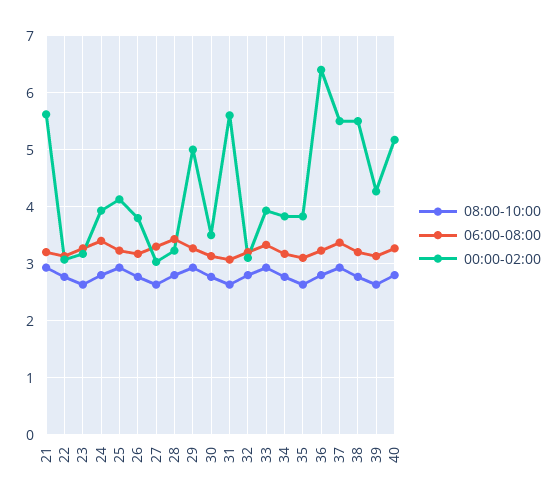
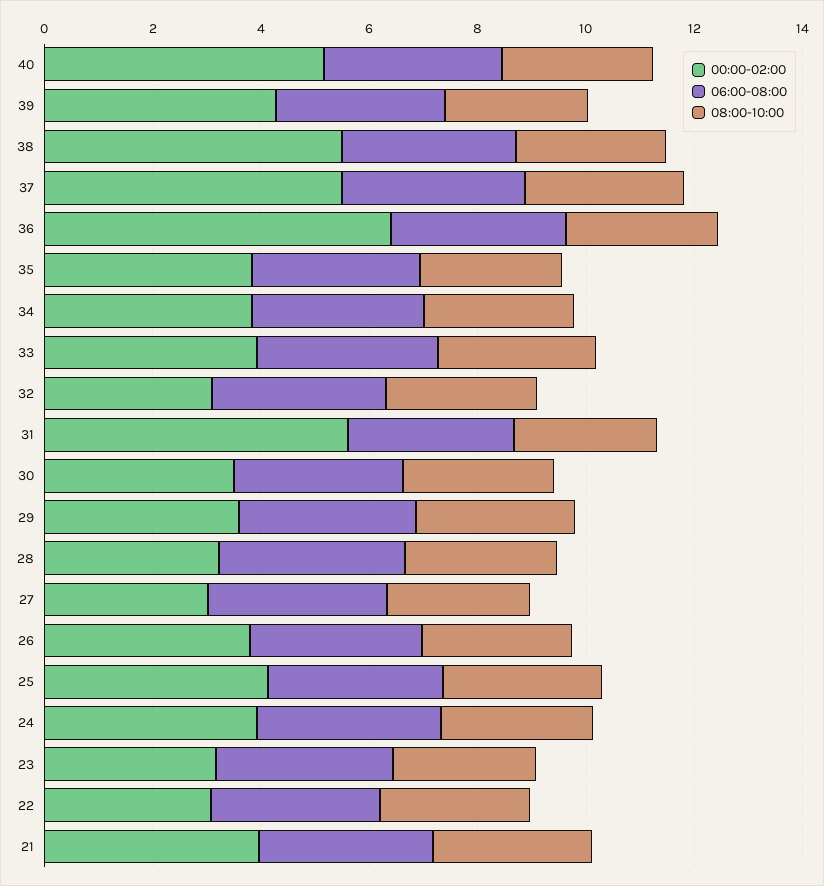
  {
    "08:00-10:00": {
      "21": 3,
      "22": 2.8,
      "23": 2.6,
      "24": 2.8,
      "25": 3,
      "26": 2.8,
      "27": 2.6,
      "28": 2.8,
      "29": 3,
      "30": 2.8,
      "31": 2.6,
      "32": 2.8,
      "33": 3,
      "34": 2.8,
      "35": 2.6,
      "36": 2.8,
      "37": 3,
      "38": 2.8,
      "39": 2.6,
      "40": 2.8
    },
    "06:00-08:00": {
      "21": 3.2,
      "22": 3.2,
      "23": 3.2,
      "24": 3.4,
      "25": 3.2,
      "26": 3.2,
      "27": 3.4,
      "28": 3.4,
      "29": 3.2,
      "30": 3.2,
      "31": 3,
      "32": 3.2,
      "33": 3.4,
      "34": 3.2,
      "35": 3.2,
      "36": 3.2,
      "37": 3.4,
      "38": 3.2,
      "39": 3.2,
      "40": 3.2
    },
    "00:00-02:00": {
-     "21": 5.6,
+     "21": 4,
      "22": 3,
      "23": 3.2,
      "24": 4,
      "25": 4.2,
      "26": 3.8,
      "27": 3,
      "28": 3.2,
-     "29": 5,
+     "29": 3.5,
      "30": 3.6,
      "31": 5.6,
      "32": 3.2,
      "33": 4,
      "34": 3.8,
      "35": 3.8,
      "36": 6.4,
      "37": 5.6,
      "38": 5.6,
      "39": 4.2,
      "40": 5.2
    }
  }

